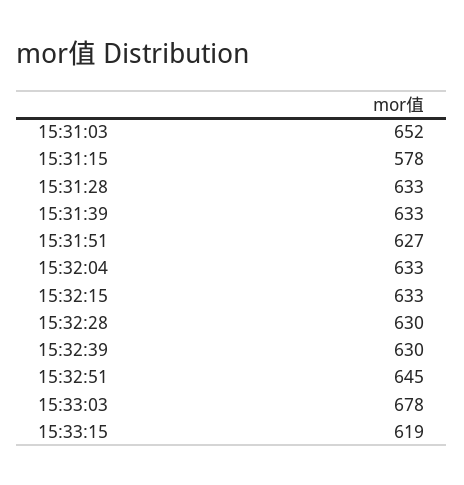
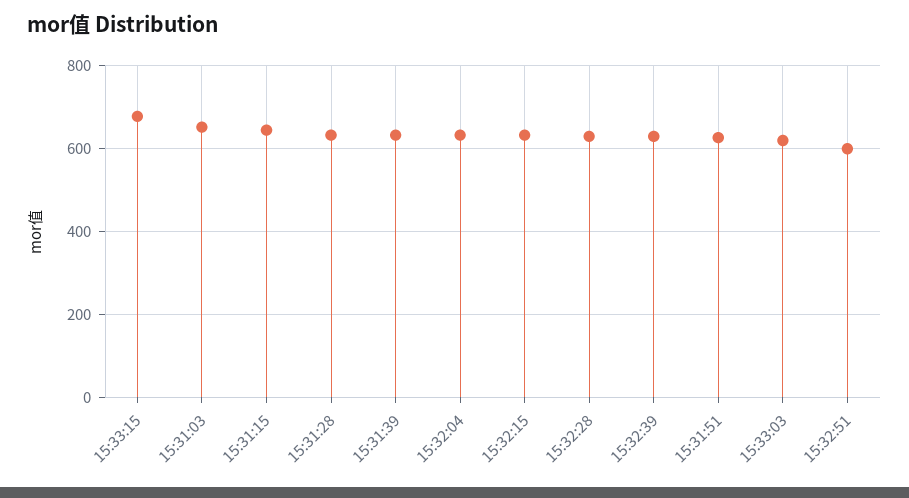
  {
    "15:31:03": 652,
-   "15:31:15": 578,
+   "15:31:15": 640,
    "15:31:28": 633,
    "15:31:39": 633,
    "15:31:51": 627,
    "15:32:04": 633,
    "15:32:15": 633,
    "15:32:28": 630,
    "15:32:39": 630,
-   "15:32:51": 645,
+   "15:32:51": 600,
-   "15:33:03": 678,
+   "15:33:03": 620,
-   "15:33:15": 619
+   "15:33:15": 680
  }

